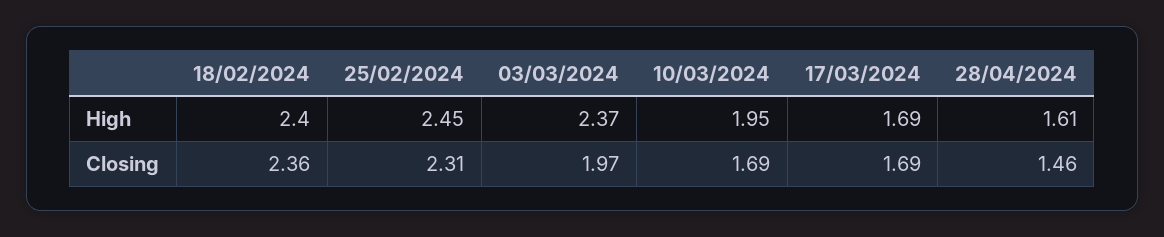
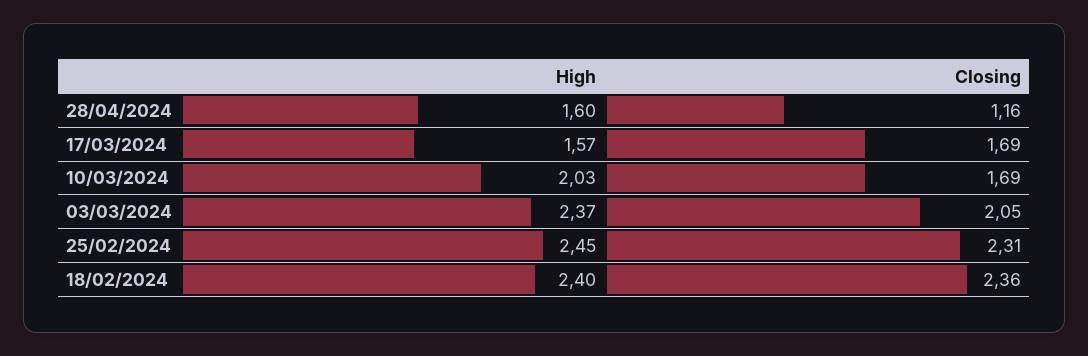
  {
    "18/02/2024": {
      "High": 2.4,
      "Closing": 2.36
    },
    "25/02/2024": {
      "High": 2.45,
      "Closing": 2.31
    },
    "03/03/2024": {
      "High": 2.37,
-     "Closing": 1.97
+     "Closing": 2.05
    },
    "10/03/2024": {
-     "High": 1.95,
+     "High": 2.03,
      "Closing": 1.69
    },
    "17/03/2024": {
-     "High": 1.69,
+     "High": 1.57,
      "Closing": 1.69
    },
    "28/04/2024": {
-     "High": 1.61,
+     "High": 1.6,
-     "Closing": 1.46
+     "Closing": 1.16
    }
  }

